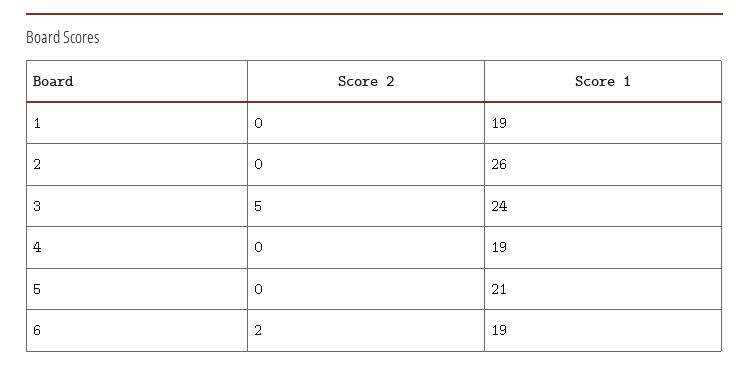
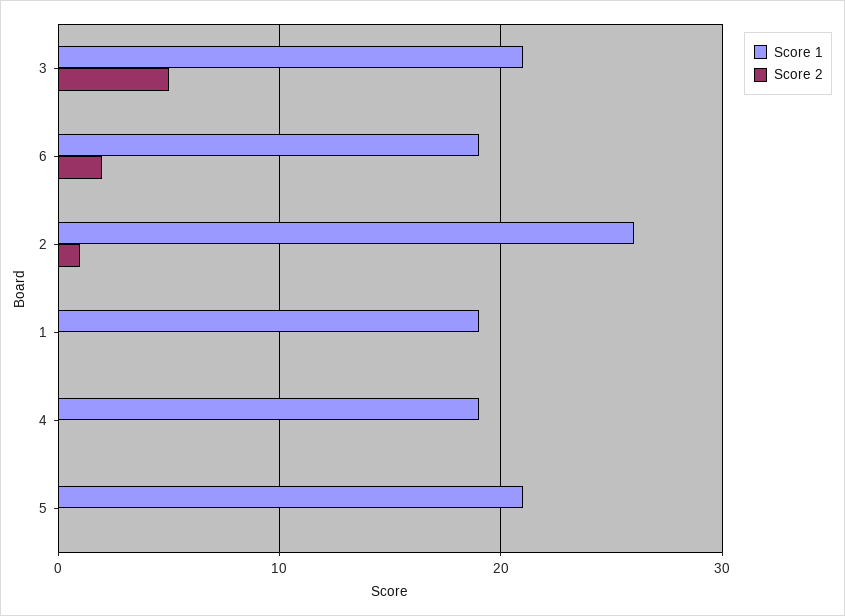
  {
    "Score 2": {
      "1": 0,
-     "2": 0,
+     "2": 1,
      "3": 5,
      "4": 0,
      "5": 0,
      "6": 2
    },
    "Score 1": {
      "1": 19,
      "2": 26,
-     "3": 24,
+     "3": 21,
      "4": 19,
      "5": 21,
      "6": 19
    }
  }

